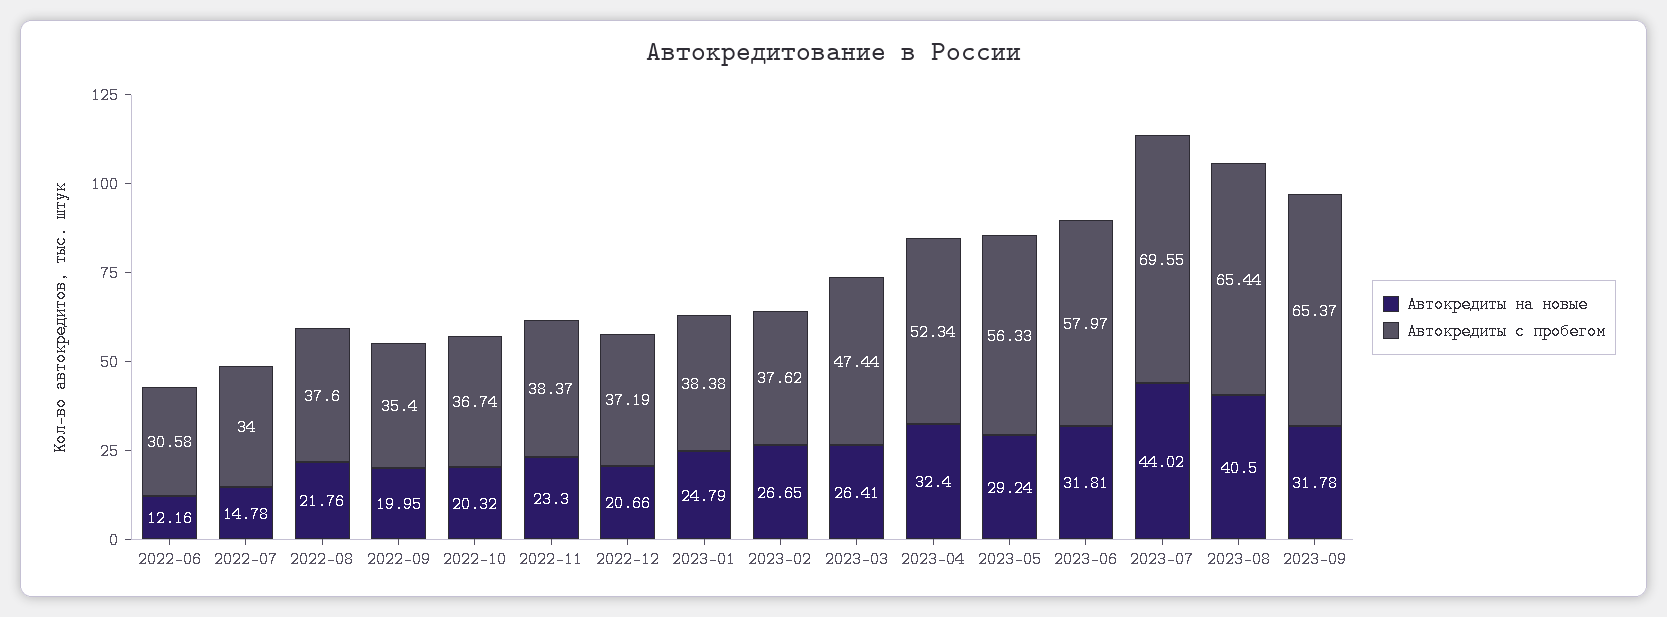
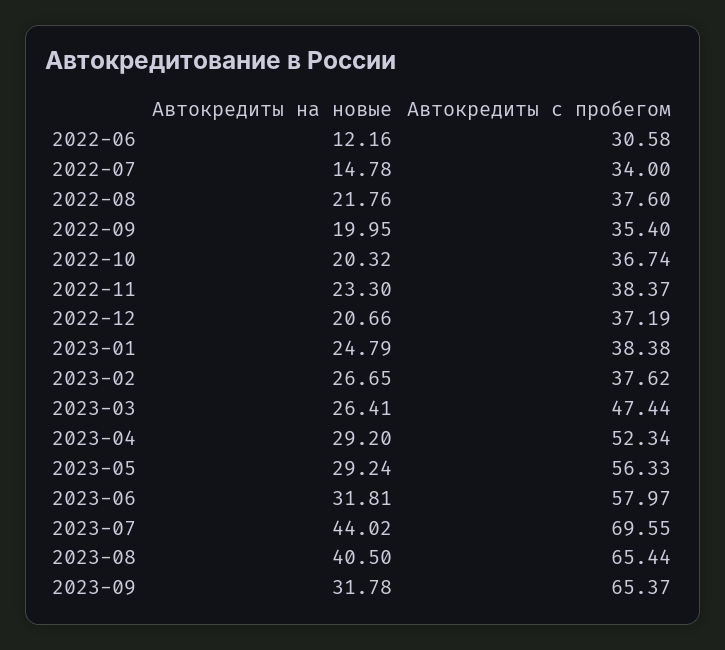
  {
    "Автокредиты на новые": {
      "2022-06": 12.16,
      "2022-07": 14.78,
      "2022-08": 21.76,
      "2022-09": 19.95,
      "2022-10": 20.32,
      "2022-11": 23.3,
      "2022-12": 20.66,
      "2023-01": 24.79,
      "2023-02": 26.65,
      "2023-03": 26.41,
-     "2023-04": 32.4,
+     "2023-04": 29.2,
      "2023-05": 29.24,
      "2023-06": 31.81,
      "2023-07": 44.02,
      "2023-08": 40.5,
      "2023-09": 31.78
    },
    "Автокредиты с пробегом": {
      "2022-06": 30.58,
      "2022-07": 34,
      "2022-08": 37.6,
      "2022-09": 35.4,
      "2022-10": 36.74,
      "2022-11": 38.37,
      "2022-12": 37.19,
      "2023-01": 38.38,
      "2023-02": 37.62,
      "2023-03": 47.44,
      "2023-04": 52.34,
      "2023-05": 56.33,
      "2023-06": 57.97,
      "2023-07": 69.55,
      "2023-08": 65.44,
      "2023-09": 65.37
    }
  }

